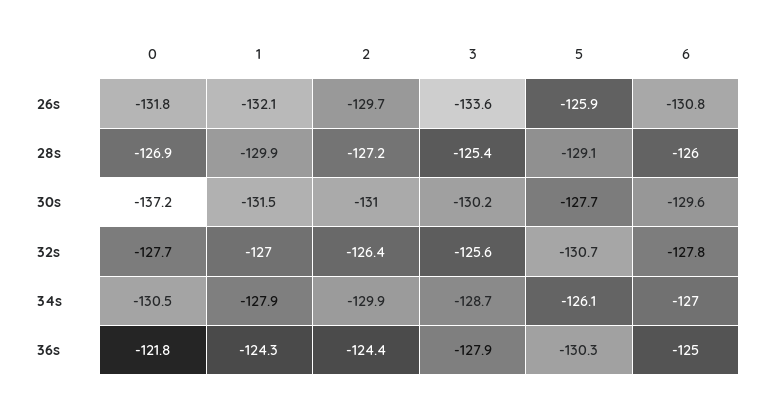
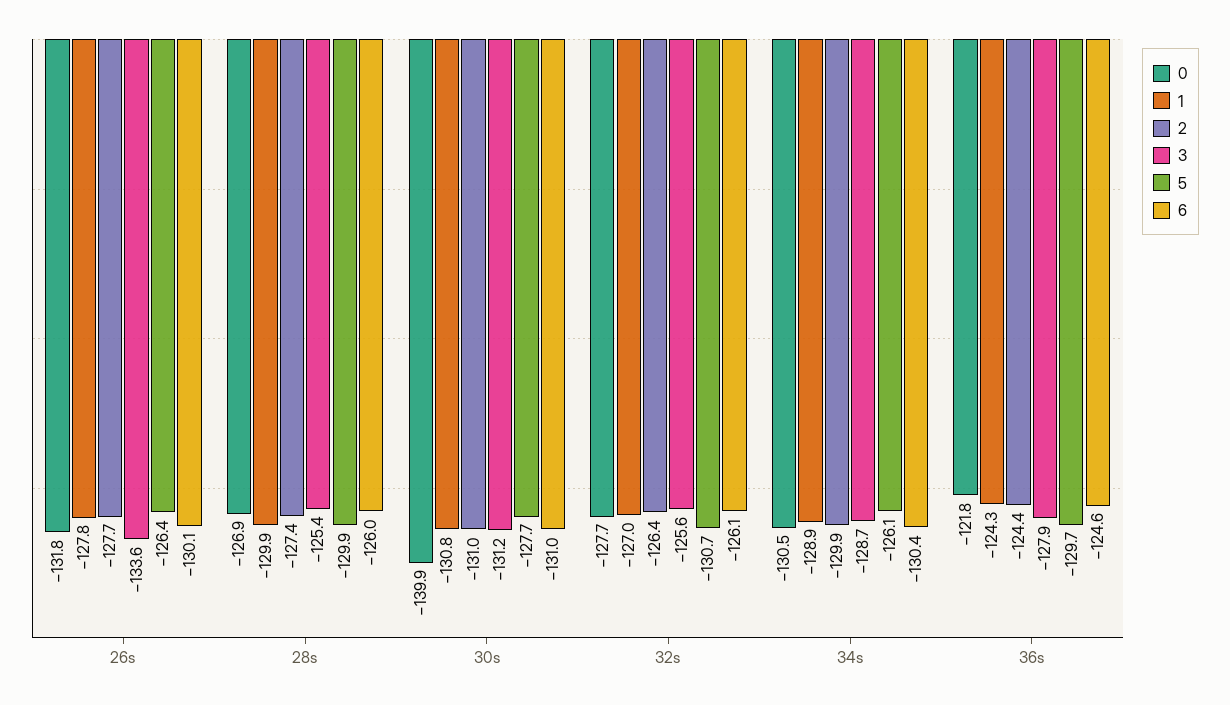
  {
    "0": {
      "26s": -131.8,
      "28s": -126.9,
-     "30s": -137.2,
+     "30s": -139.9,
      "32s": -127.7,
      "34s": -130.5,
      "36s": -121.8
    },
    "1": {
-     "26s": -132.1,
+     "26s": -127.8,
      "28s": -129.9,
-     "30s": -131.5,
+     "30s": -130.8,
      "32s": -127,
-     "34s": -127.9,
+     "34s": -128.9,
      "36s": -124.3
    },
    "2": {
-     "26s": -129.7,
+     "26s": -127.7,
-     "28s": -127.2,
+     "28s": -127.4,
      "30s": -131,
      "32s": -126.4,
      "34s": -129.9,
      "36s": -124.4
    },
    "3": {
      "26s": -133.6,
      "28s": -125.4,
-     "30s": -130.2,
+     "30s": -131.2,
      "32s": -125.6,
      "34s": -128.7,
      "36s": -127.9
    },
    "5": {
-     "26s": -125.9,
+     "26s": -126.4,
-     "28s": -129.1,
+     "28s": -129.9,
      "30s": -127.7,
      "32s": -130.7,
      "34s": -126.1,
-     "36s": -130.3
+     "36s": -129.7
    },
    "6": {
-     "26s": -130.8,
+     "26s": -130.1,
      "28s": -126,
-     "30s": -129.6,
+     "30s": -131,
-     "32s": -127.8,
+     "32s": -126.1,
-     "34s": -127,
+     "34s": -130.4,
-     "36s": -125
+     "36s": -124.6
    }
  }

